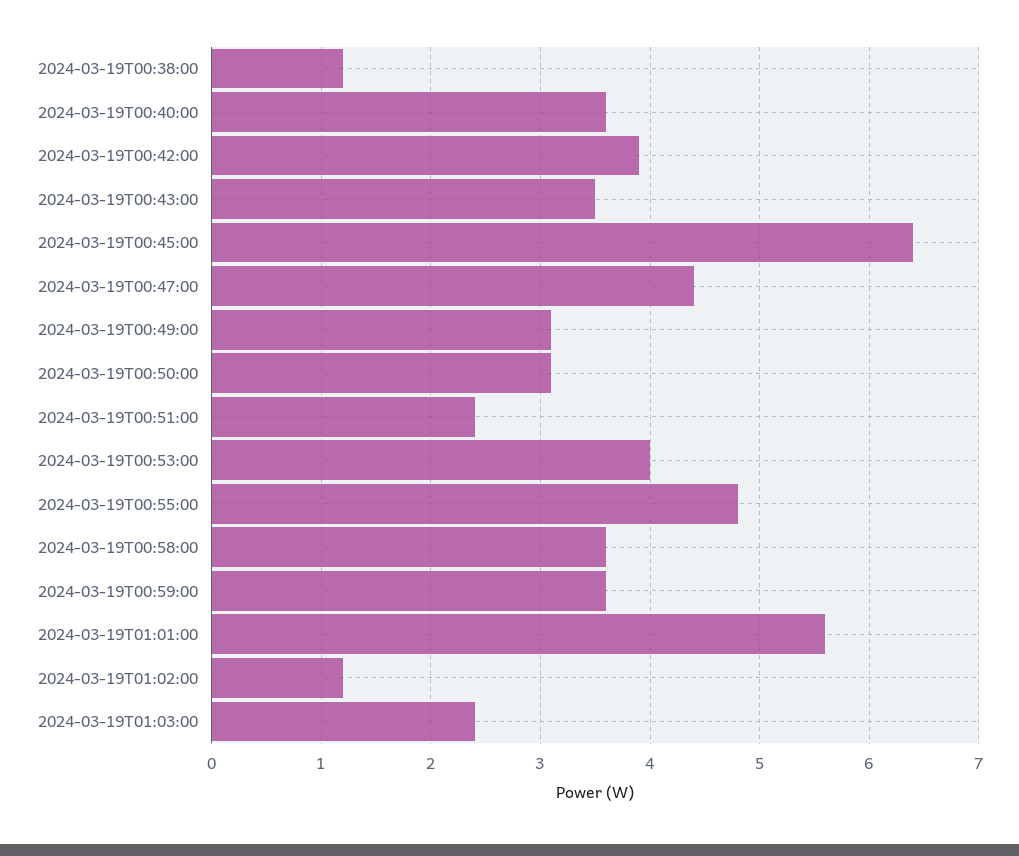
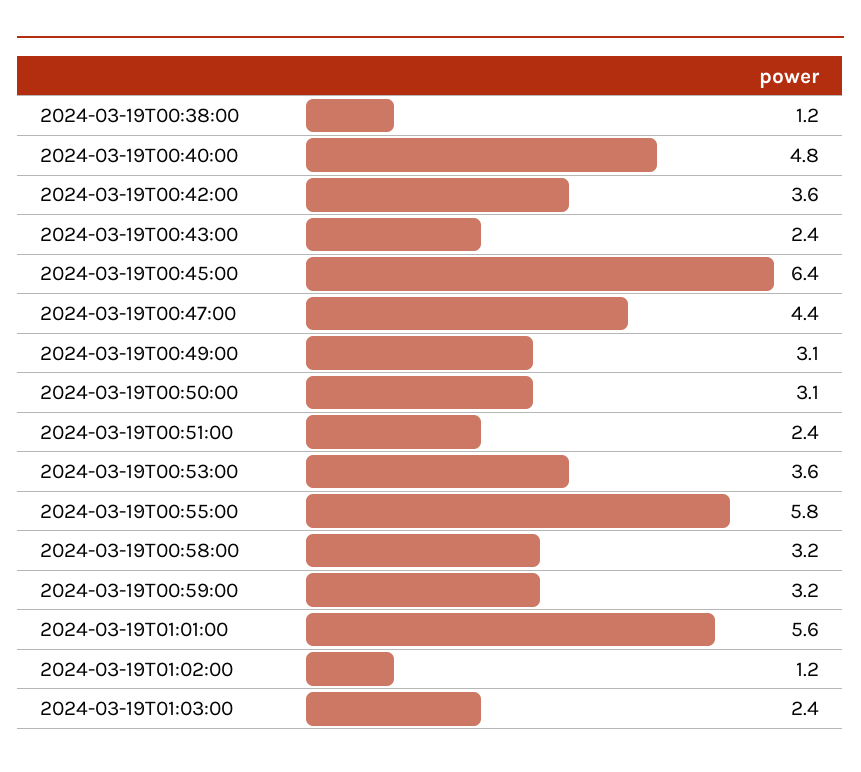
  {
    "2024-03-19T00:38:00": 1.2,
-   "2024-03-19T00:40:00": 3.6,
+   "2024-03-19T00:40:00": 4.8,
-   "2024-03-19T00:42:00": 3.9,
+   "2024-03-19T00:42:00": 3.6,
-   "2024-03-19T00:43:00": 3.5,
+   "2024-03-19T00:43:00": 2.4,
    "2024-03-19T00:45:00": 6.4,
    "2024-03-19T00:47:00": 4.4,
    "2024-03-19T00:49:00": 3.1,
    "2024-03-19T00:50:00": 3.1,
    "2024-03-19T00:51:00": 2.4,
-   "2024-03-19T00:53:00": 4,
+   "2024-03-19T00:53:00": 3.6,
-   "2024-03-19T00:55:00": 4.8,
+   "2024-03-19T00:55:00": 5.8,
-   "2024-03-19T00:58:00": 3.6,
+   "2024-03-19T00:58:00": 3.2,
-   "2024-03-19T00:59:00": 3.6,
+   "2024-03-19T00:59:00": 3.2,
    "2024-03-19T01:01:00": 5.6,
    "2024-03-19T01:02:00": 1.2,
    "2024-03-19T01:03:00": 2.4
  }

